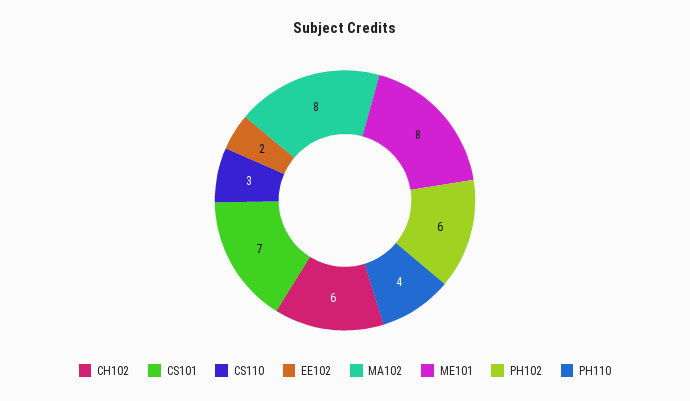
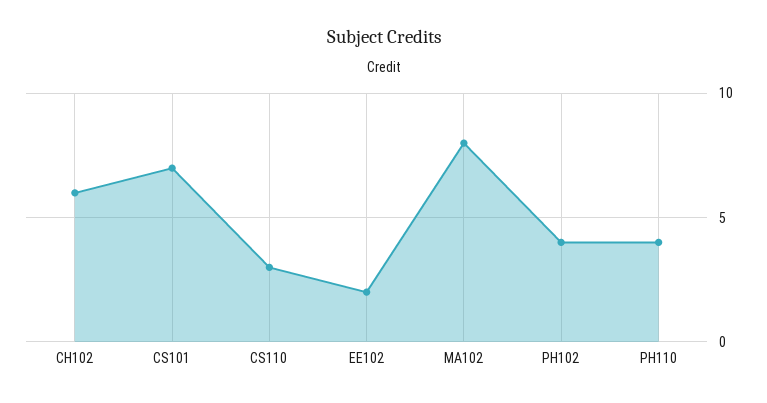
  {
    "CH102": 6,
    "CS101": 7,
    "CS110": 3,
    "EE102": 2,
    "MA102": 8,
-   "ME101": 8,
-   "PH102": 6,
+   "PH102": 4,
    "PH110": 4
  }

